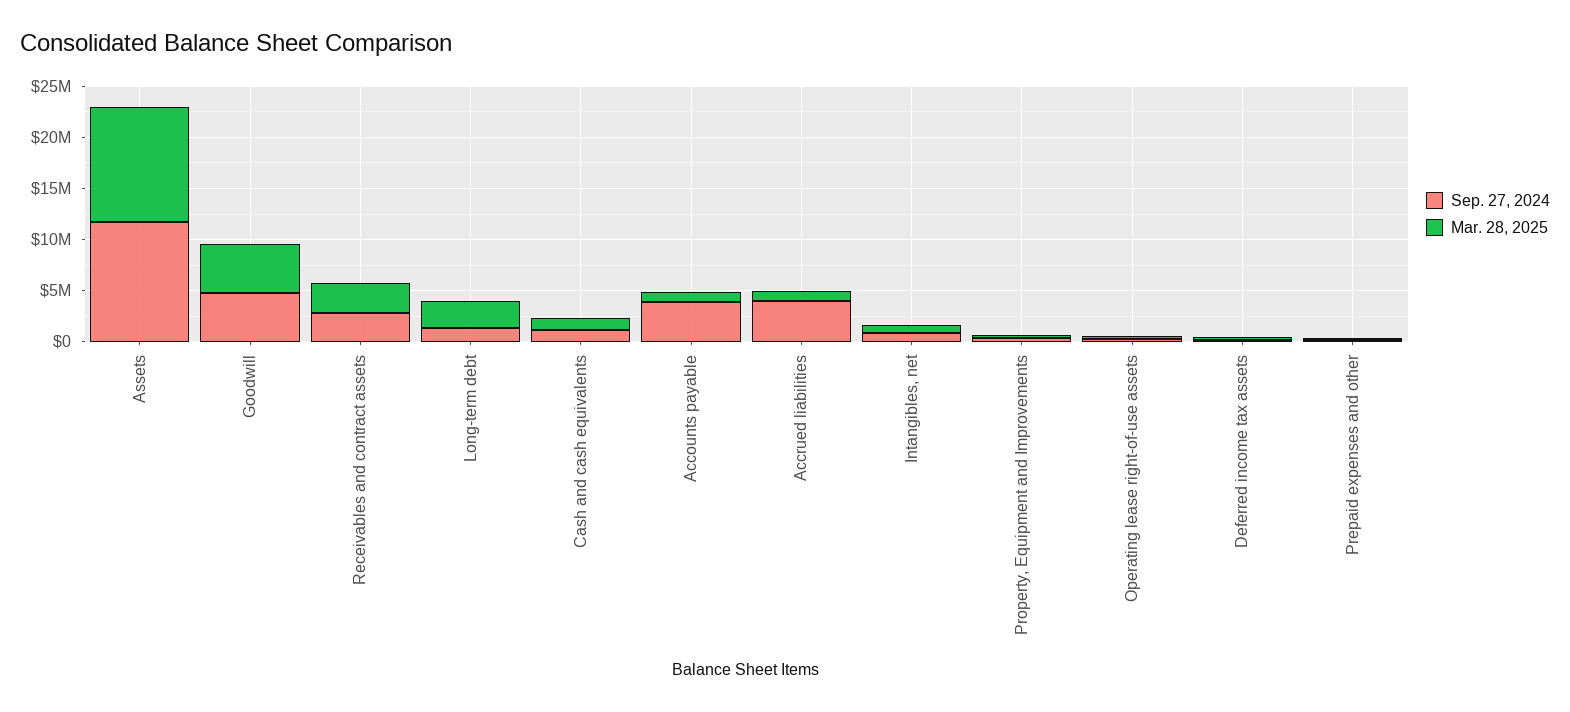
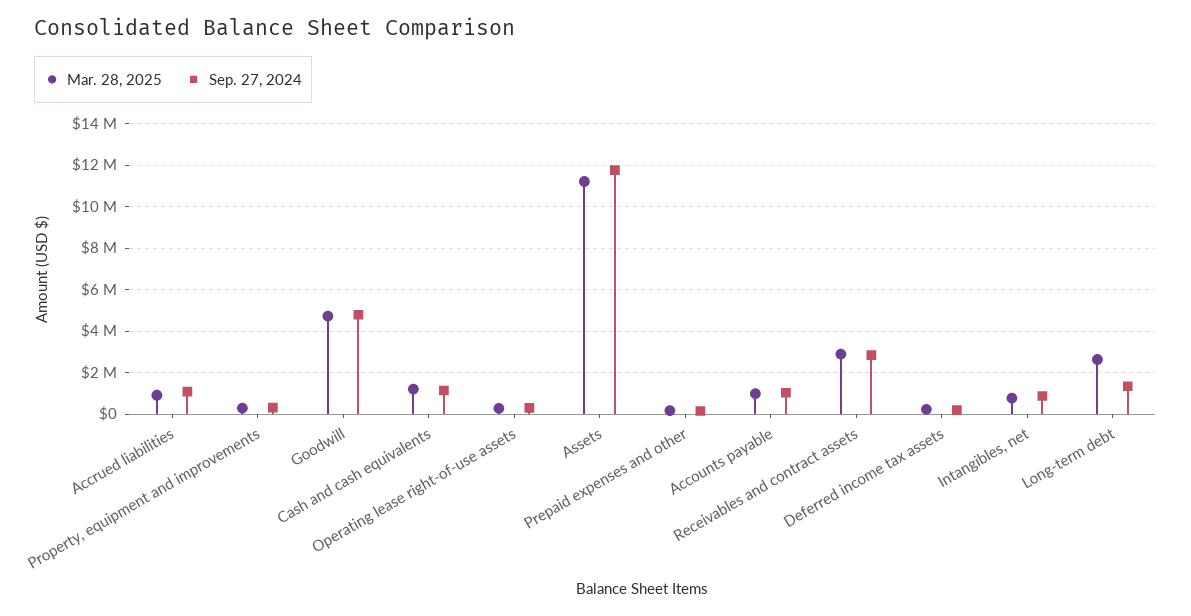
  {
    "Sep. 27, 2024": {
      "Assets": 12000000,
      "Goodwill": 5000000,
      "Receivables and contract assets": 3000000,
      "Long-term debt": 1500000,
      "Cash and cash equivalents": 1000000,
-     "Accounts payable": 4000000,
+     "Accounts payable": 1000000,
-     "Accrued liabilities": 4000000,
+     "Accrued liabilities": 1000000,
      "Intangibles, net": 1000000,
      "Property, Equipment and Improvements": 500000,
      "Operating lease right-of-use assets": 500000,
      "Deferred income tax assets": 0,
      "Prepaid expenses and other": 0
    },
    "Mar. 28, 2025": {
      "Assets": 11000000,
      "Goodwill": 4500000,
      "Receivables and contract assets": 3000000,
      "Long-term debt": 2500000,
      "Cash and cash equivalents": 1000000,
      "Accounts payable": 1000000,
      "Accrued liabilities": 1000000,
      "Intangibles, net": 1000000,
      "Property, Equipment and Improvements": 500000,
      "Operating lease right-of-use assets": 500000,
      "Deferred income tax assets": 0,
      "Prepaid expenses and other": 0
    }
  }

